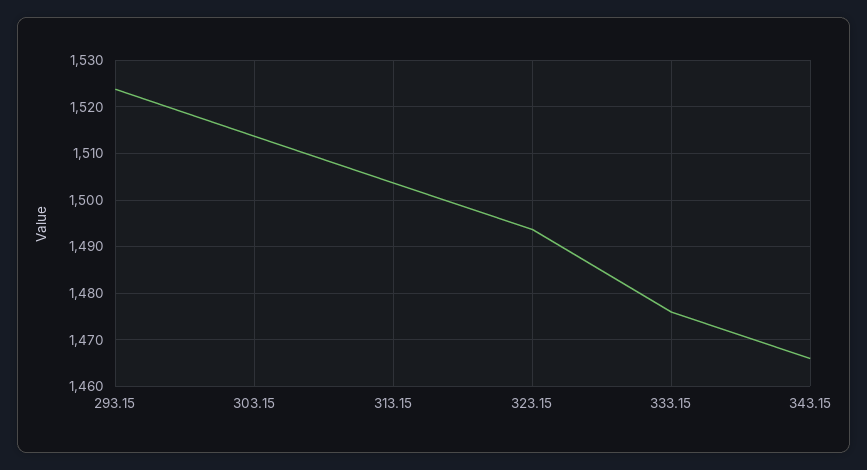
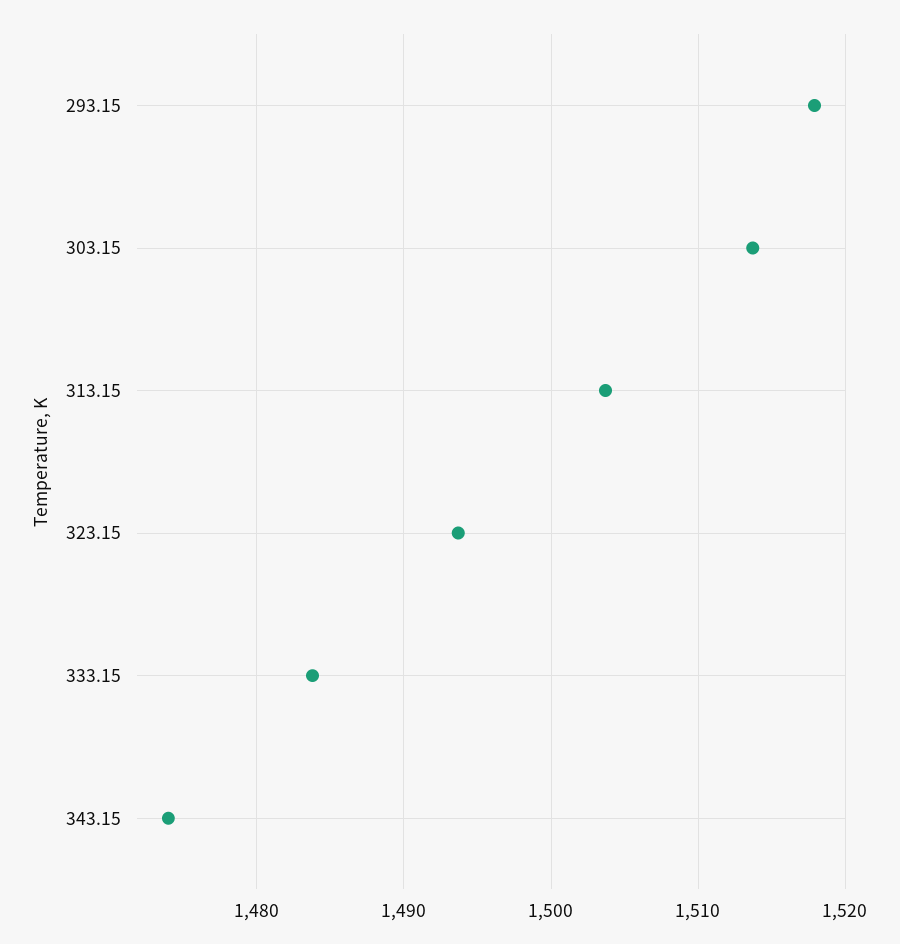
  {
-   "293.15": 1524,
+   "293.15": 1518,
    "303.15": 1514,
    "313.15": 1504,
    "323.15": 1494,
-   "333.15": 1476,
+   "333.15": 1484,
-   "343.15": 1466
+   "343.15": 1474
  }

